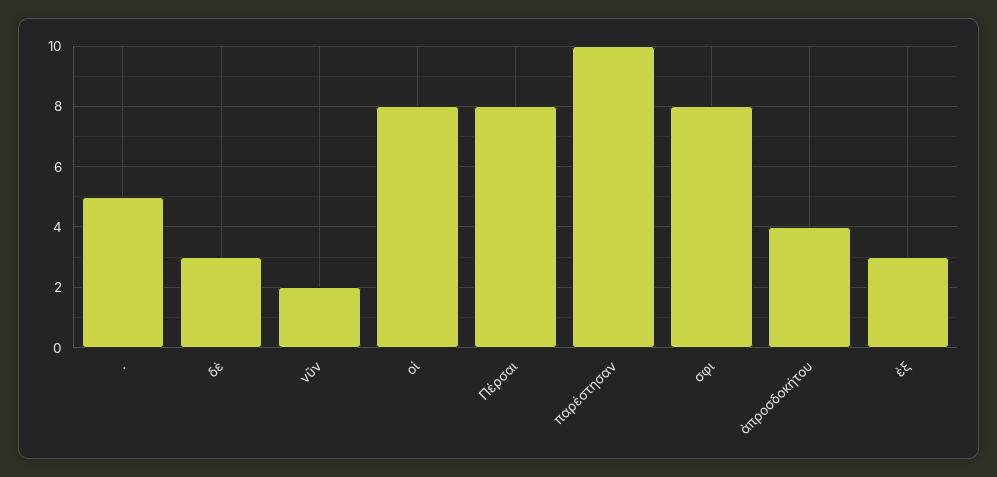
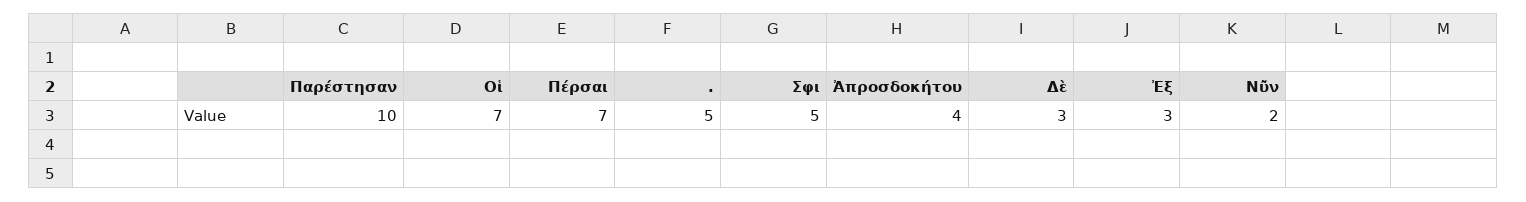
  {
    ".": 5,
    "δὲ": 3,
    "νῦν": 2,
-   "οἱ": 8,
+   "οἱ": 7,
-   "Πέρσαι": 8,
+   "Πέρσαι": 7,
    "παρέστησαν": 10,
-   "σφι": 8,
+   "σφι": 5,
    "ἀπροσδοκήτου": 4,
    "ἐξ": 3
  }

